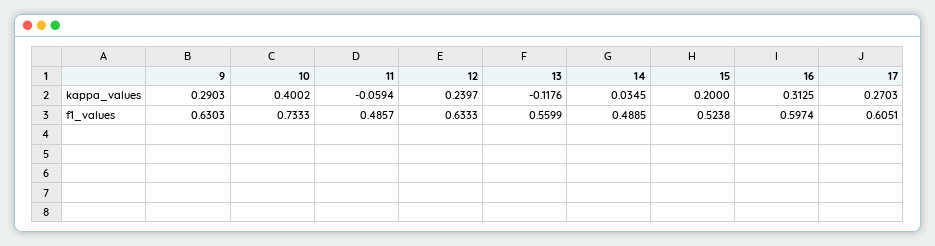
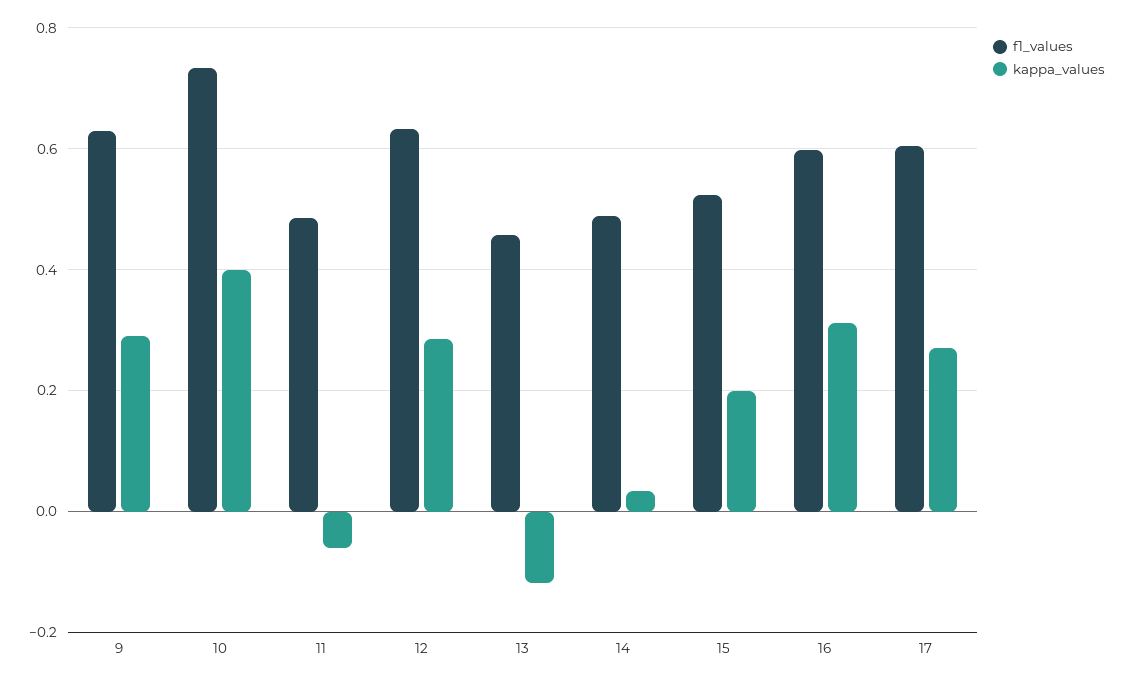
  {
    "kappa_values": {
      "9": 0.2903,
      "10": 0.4002,
      "11": -0.0594,
-     "12": 0.2397,
+     "12": 0.28,
      "13": -0.1176,
      "14": 0.0345,
      "15": 0.2,
      "16": 0.3125,
      "17": 0.2703
    },
    "f1_values": {
      "9": 0.6303,
      "10": 0.7333,
      "11": 0.4857,
      "12": 0.6333,
-     "13": 0.5599,
+     "13": 0.46,
      "14": 0.4885,
      "15": 0.5238,
      "16": 0.5974,
      "17": 0.6051
    }
  }

